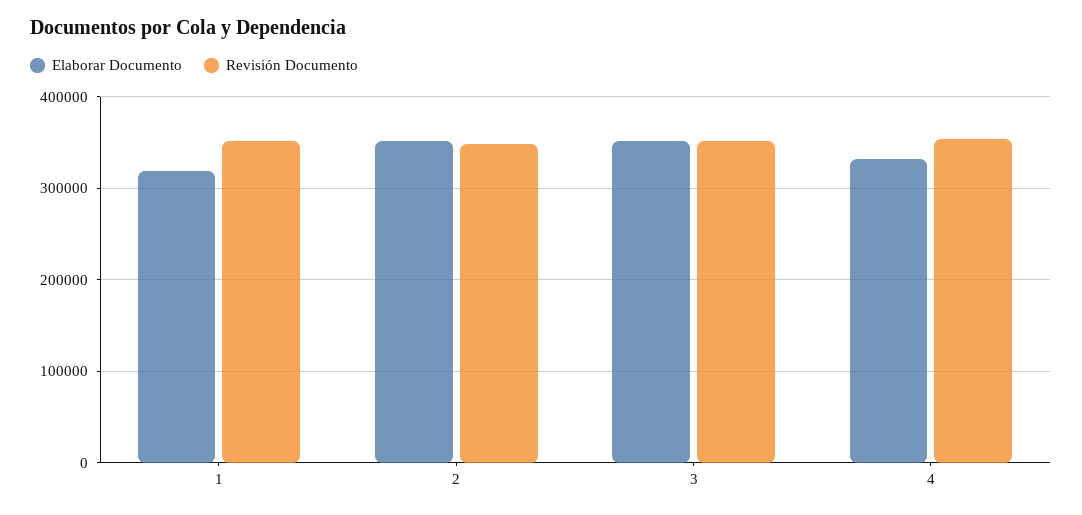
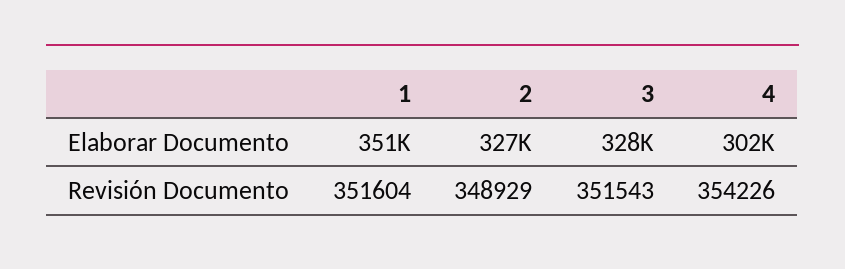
  {
    "Elaborar Documento": {
-     "1": 320000,
+     "1": 351000,
-     "2": 350000,
+     "2": 327000,
-     "3": 350000,
+     "3": 328000,
-     "4": 330000
+     "4": 302000
    },
    "Revisión Documento": {
      "1": 351604,
      "2": 348929,
      "3": 351543,
      "4": 354226
    }
  }

